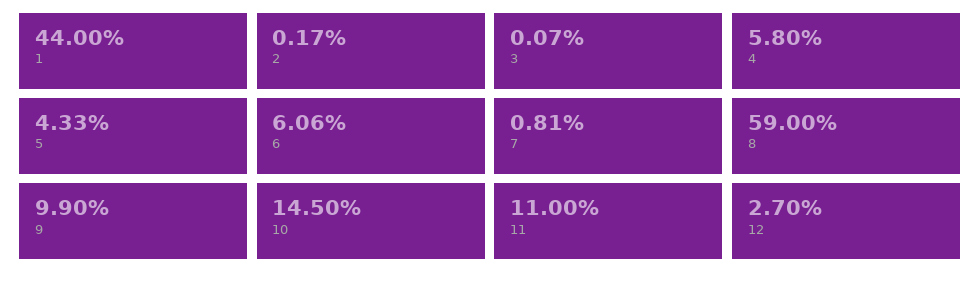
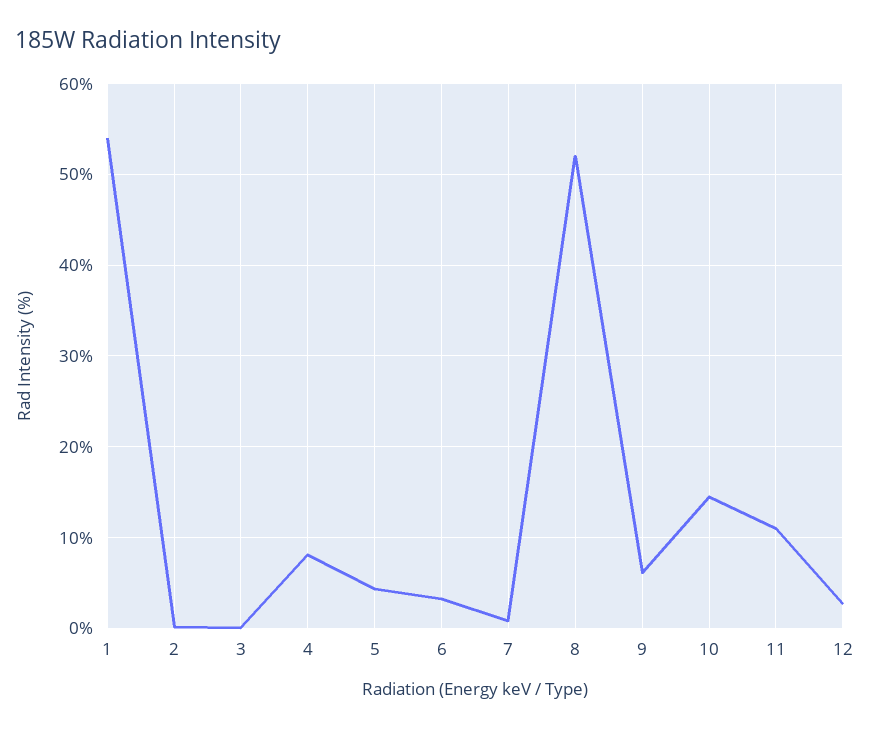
  {
-   "1": 44,
+   "1": 54,
    "2": 0.17,
    "3": 0.07,
-   "4": 5.8,
+   "4": 8,
    "5": 4.33,
-   "6": 6.06,
+   "6": 3,
    "7": 0.81,
-   "8": 59,
+   "8": 52,
-   "9": 9.9,
+   "9": 6,
    "10": 14.5,
    "11": 11,
    "12": 2.7
  }

